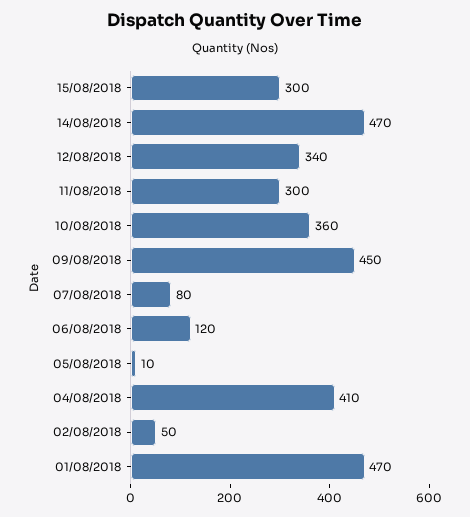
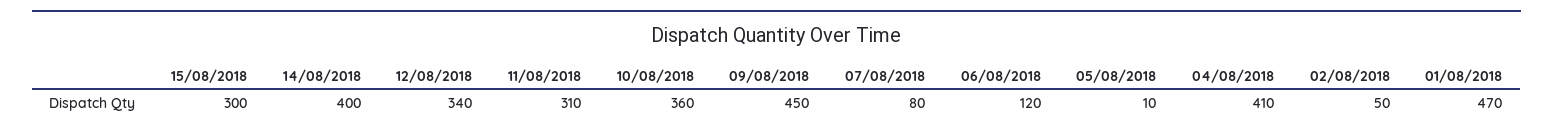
  {
    "15/08/2018": 300,
-   "14/08/2018": 470,
+   "14/08/2018": 400,
    "12/08/2018": 340,
-   "11/08/2018": 300,
+   "11/08/2018": 310,
    "10/08/2018": 360,
    "09/08/2018": 450,
    "07/08/2018": 80,
    "06/08/2018": 120,
    "05/08/2018": 10,
    "04/08/2018": 410,
    "02/08/2018": 50,
    "01/08/2018": 470
  }

